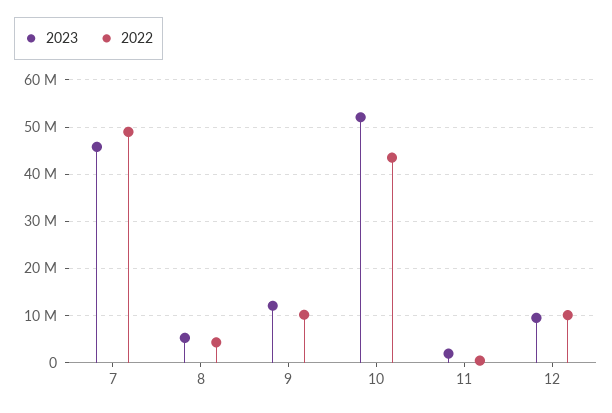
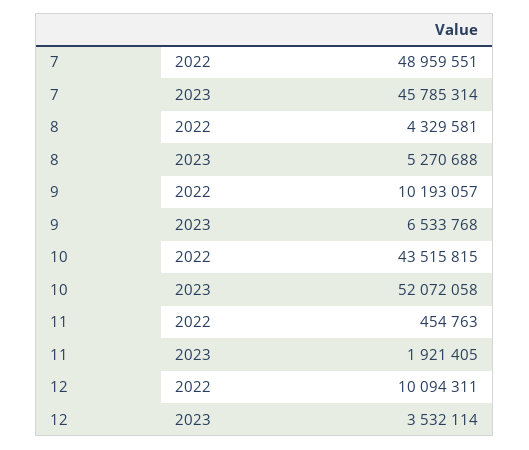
  {
    "2023": {
      "7": 45785314,
      "8": 5270688,
-     "9": 12000000,
+     "9": 6533768,
      "10": 52072058,
      "11": 1921405,
-     "12": 10000000
+     "12": 3532114
    },
    "2022": {
      "7": 48959551,
      "8": 4329581,
      "9": 10193057,
      "10": 43515815,
      "11": 454763,
      "12": 10094311
    }
  }

